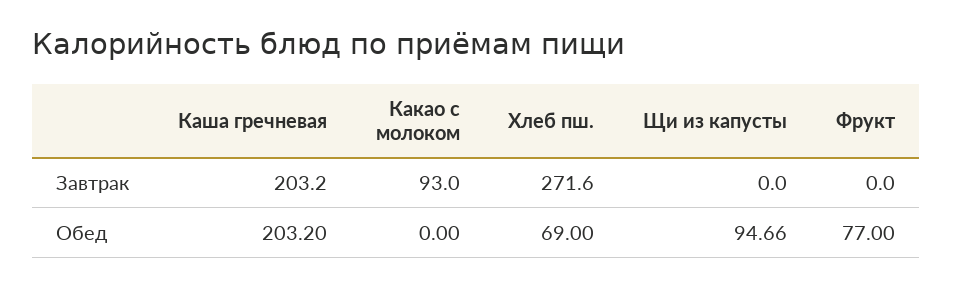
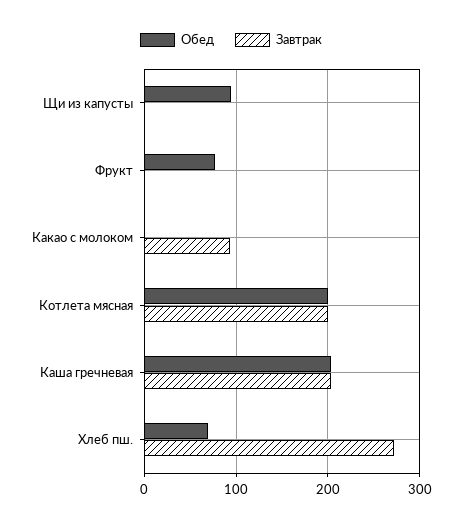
  {
    "Завтрак": {
      "Каша гречневая": 203.2,
      "Какао с молоком": 93,
      "Хлеб пш.": 271.6,
      "Щи из капусты": 0,
-     "Фрукт": 0
+     "Фрукт": 0,
+     "Котлета мясная": 200
    },
    "Обед": {
      "Каша гречневая": 203.2,
      "Какао с молоком": 0,
      "Хлеб пш.": 69,
      "Щи из капусты": 94.66,
-     "Фрукт": 77
+     "Фрукт": 77,
+     "Котлета мясная": 200
    }
  }

